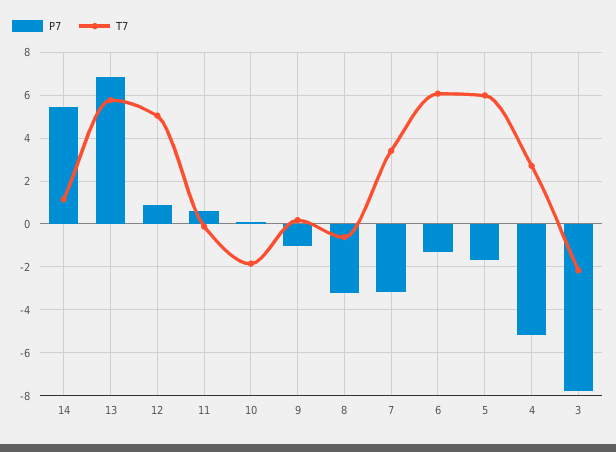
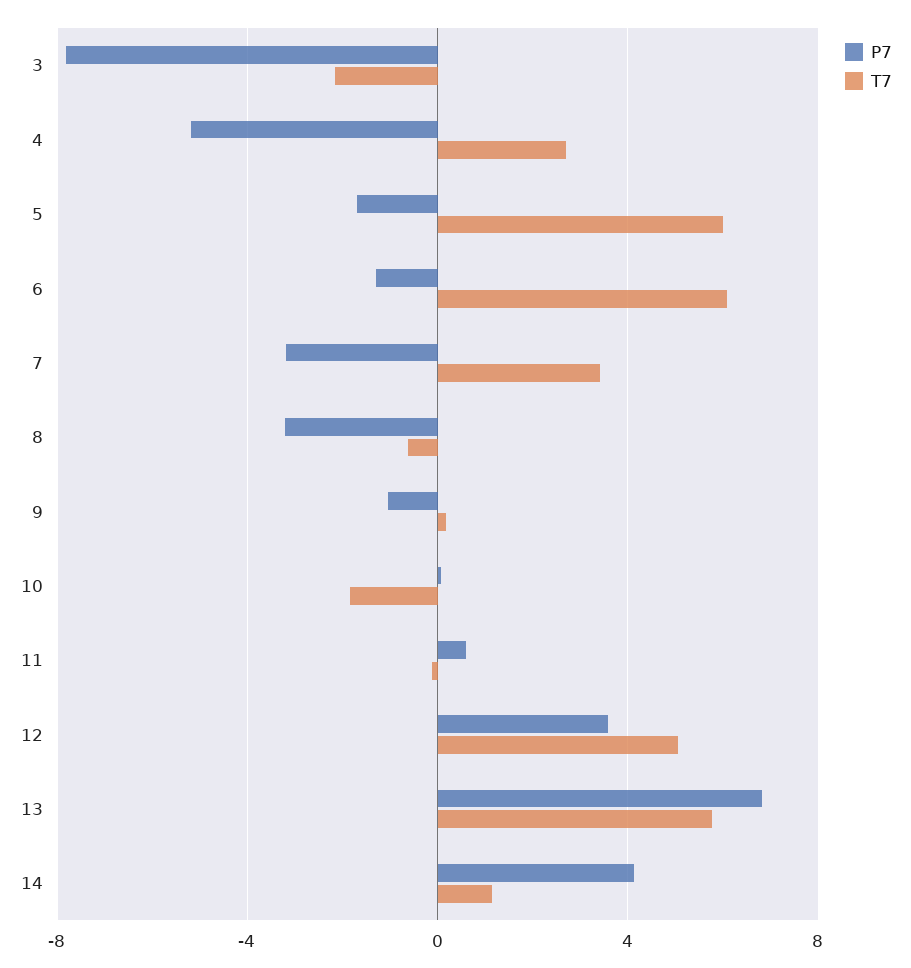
  {
    "P7": {
-     "14": 5.5,
+     "14": 4,
      "13": 7,
-     "12": 1,
+     "12": 3.5,
      "11": 0.5,
      "10": 0,
      "9": -1,
      "8": -3,
      "7": -3,
      "6": -1.5,
      "5": -1.5,
      "4": -5,
      "3": -8
    },
    "T7": {
      "14": 1,
      "13": 6,
      "12": 5,
      "11": 0,
      "10": -2,
      "9": 0,
      "8": -0.5,
      "7": 3.5,
      "6": 6,
      "5": 6,
      "4": 2.5,
      "3": -2
    }
  }

